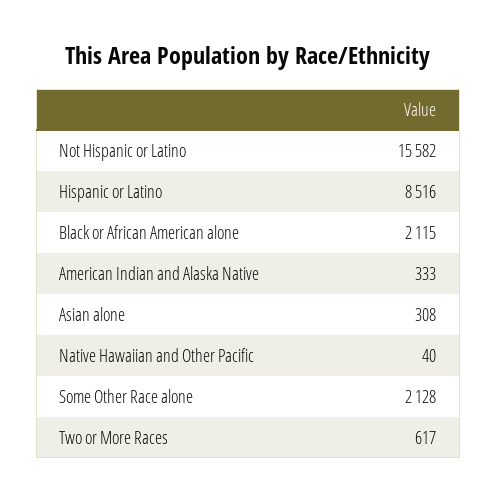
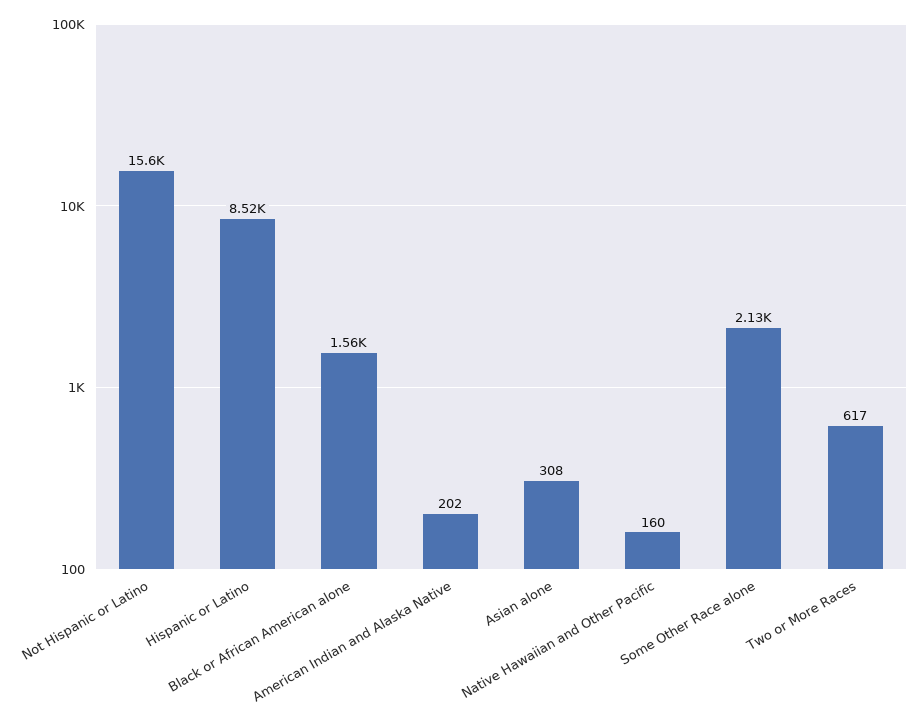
  {
    "Not Hispanic or Latino": 15582,
    "Hispanic or Latino": 8516,
-   "Black or African American alone": 2115,
+   "Black or African American alone": 1560,
-   "American Indian and Alaska Native": 333,
+   "American Indian and Alaska Native": 202,
    "Asian alone": 308,
-   "Native Hawaiian and Other Pacific": 40,
+   "Native Hawaiian and Other Pacific": 160,
    "Some Other Race alone": 2128,
    "Two or More Races": 617
  }

